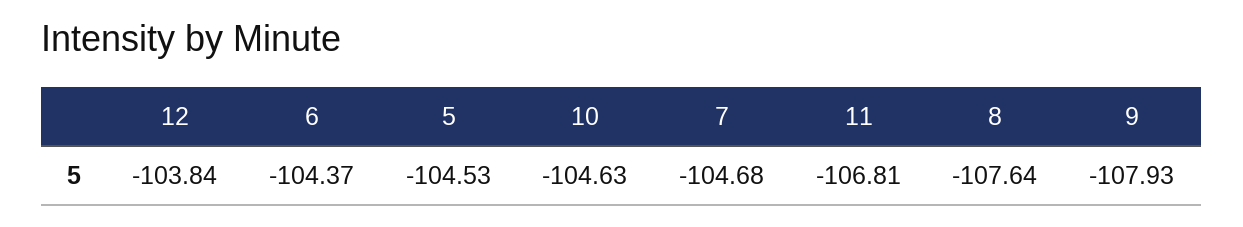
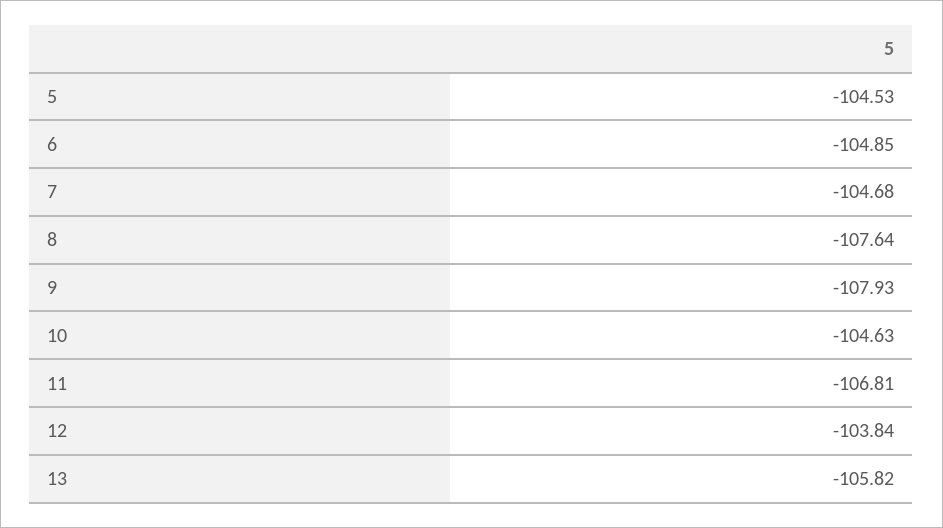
  {
    "12": -103.84,
-   "6": -104.37,
+   "6": -104.85,
    "5": -104.53,
    "10": -104.63,
    "7": -104.68,
    "11": -106.81,
    "8": -107.64,
-   "9": -107.93
+   "9": -107.93,
+   "13": -105.82
  }

